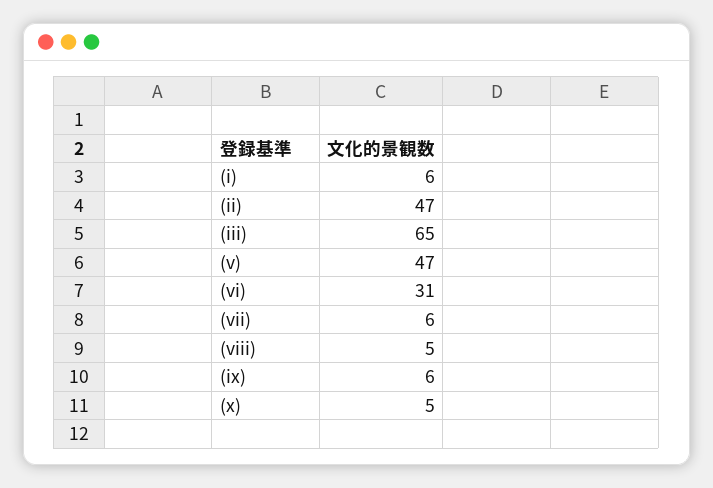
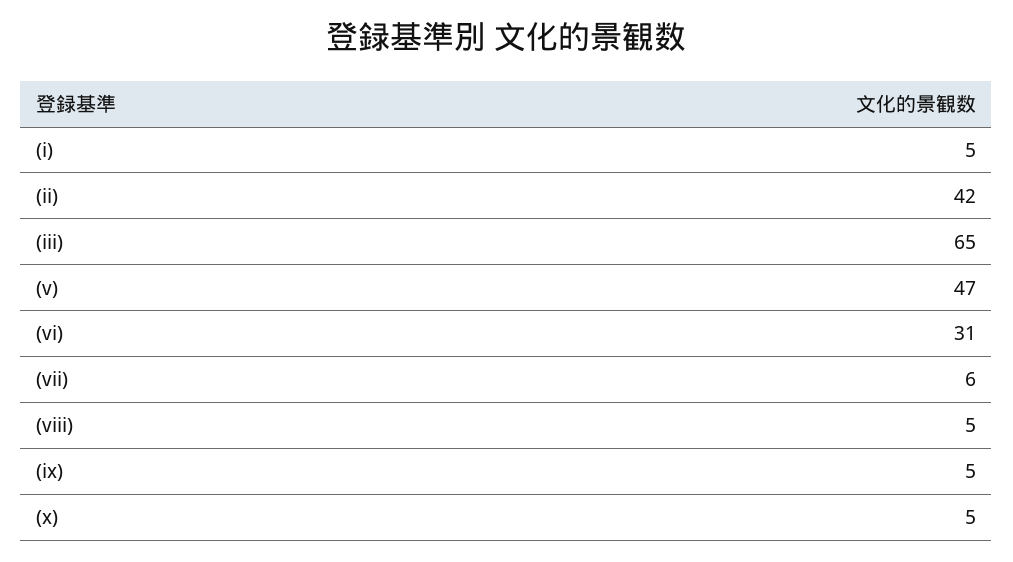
  {
-   "(i)": 6,
+   "(i)": 5,
-   "(ii)": 47,
+   "(ii)": 42,
    "(iii)": 65,
    "(v)": 47,
    "(vi)": 31,
    "(vii)": 6,
    "(viii)": 5,
-   "(ix)": 6,
+   "(ix)": 5,
    "(x)": 5
  }

